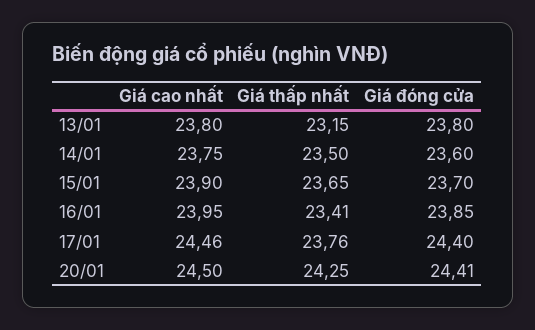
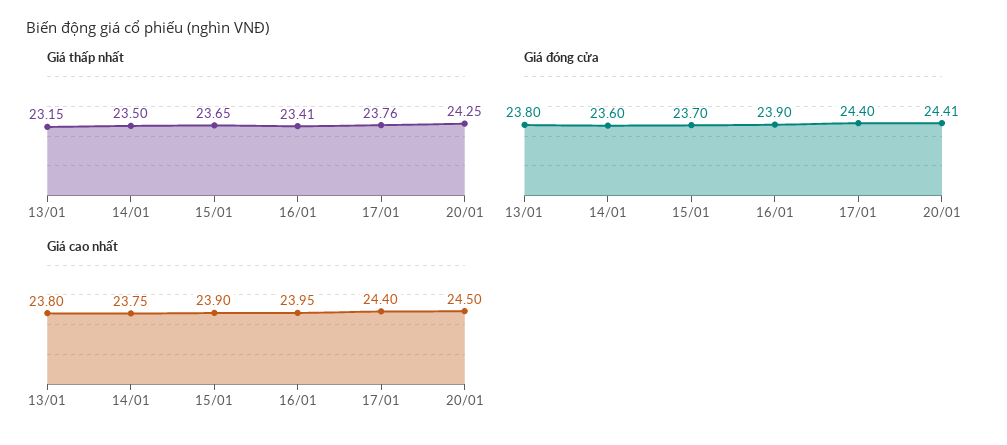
  {
    "Giá cao nhất": {
      "13/01": 23.8,
      "14/01": 23.75,
      "15/01": 23.9,
      "16/01": 23.95,
-     "17/01": 24.46,
+     "17/01": 24.4,
      "20/01": 24.5
    },
    "Giá thấp nhất": {
      "13/01": 23.15,
      "14/01": 23.5,
      "15/01": 23.65,
      "16/01": 23.41,
      "17/01": 23.76,
      "20/01": 24.25
    },
    "Giá đóng cửa": {
      "13/01": 23.8,
      "14/01": 23.6,
      "15/01": 23.7,
-     "16/01": 23.85,
+     "16/01": 23.9,
      "17/01": 24.4,
      "20/01": 24.41
    }
  }

